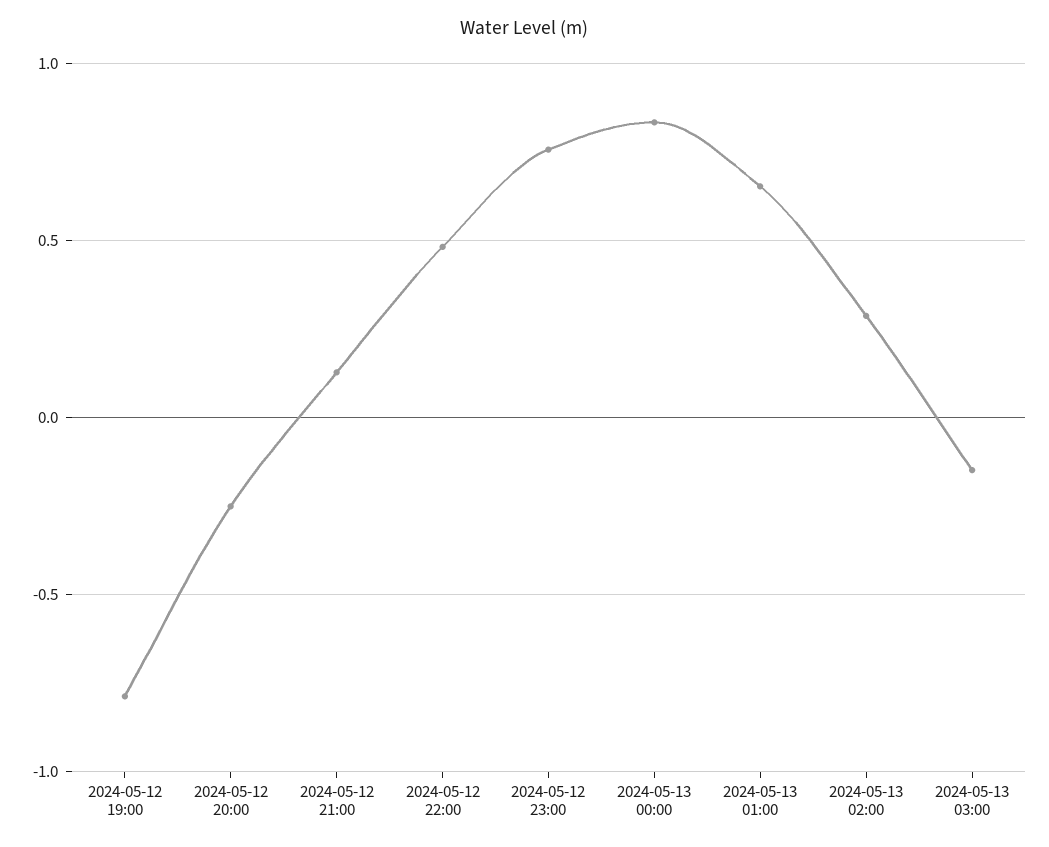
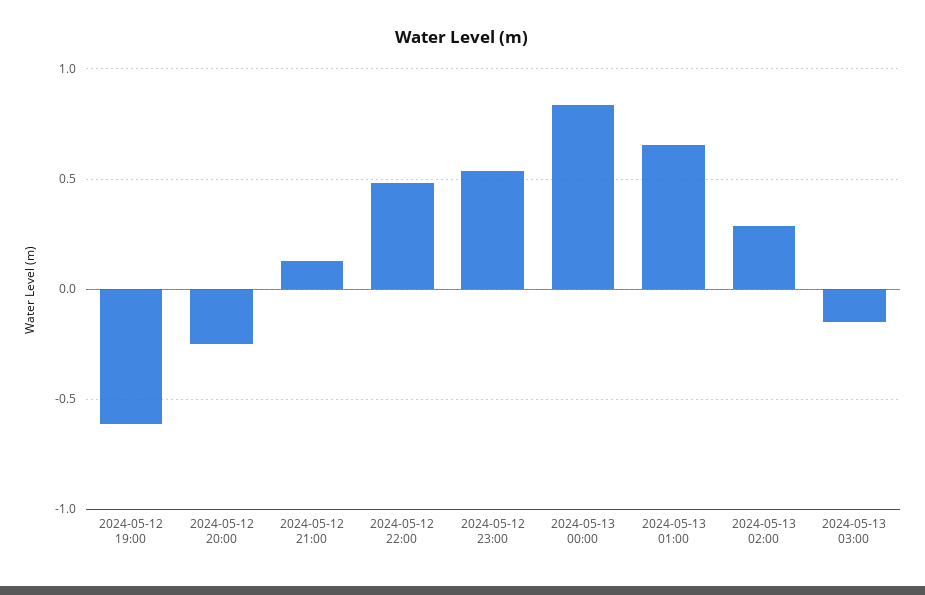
  {
-   "2024-05-12 19:00": -0.8,
+   "2024-05-12 19:00": -0.6,
    "2024-05-12 20:00": -0.25,
    "2024-05-12 21:00": 0.15,
    "2024-05-12 22:00": 0.5,
-   "2024-05-12 23:00": 0.75,
+   "2024-05-12 23:00": 0.55,
    "2024-05-13 00:00": 0.85,
    "2024-05-13 01:00": 0.65,
    "2024-05-13 02:00": 0.3,
    "2024-05-13 03:00": -0.15
  }

